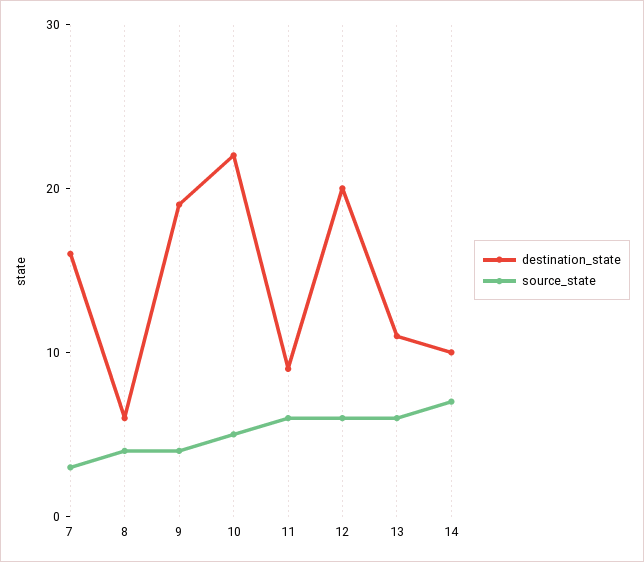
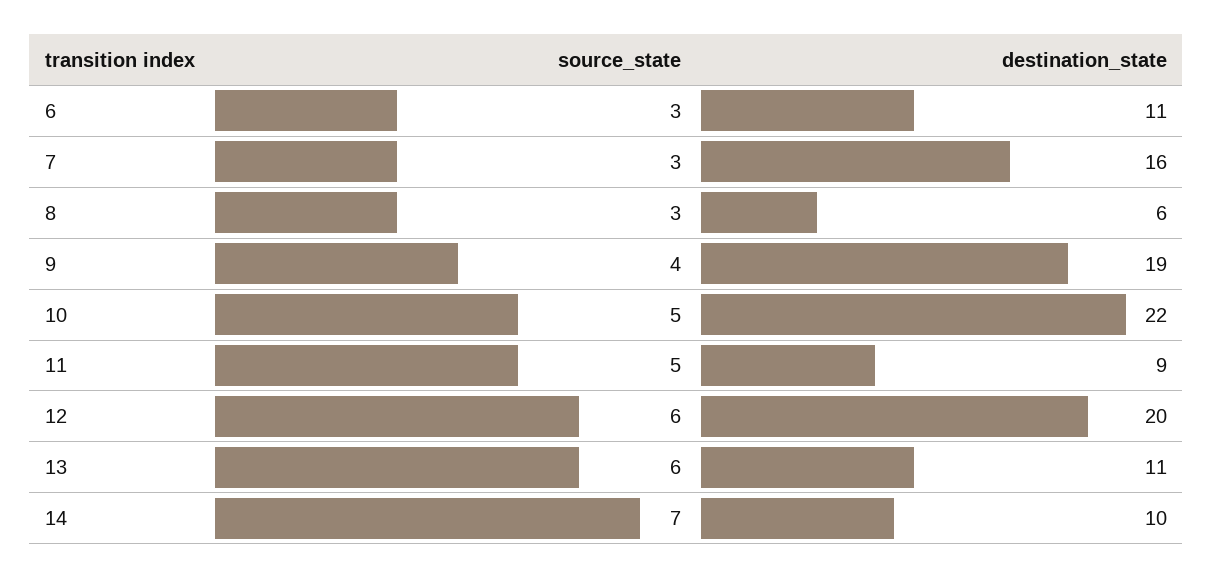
  {
    "destination_state": {
      "7": 16,
      "8": 6,
      "9": 19,
      "10": 22,
      "11": 9,
      "12": 20,
      "13": 11,
-     "14": 10
+     "14": 10,
+     "6": 11
    },
    "source_state": {
      "7": 3,
-     "8": 4,
+     "8": 3,
      "9": 4,
      "10": 5,
-     "11": 6,
+     "11": 5,
      "12": 6,
      "13": 6,
-     "14": 7
+     "14": 7,
+     "6": 3
    }
  }

